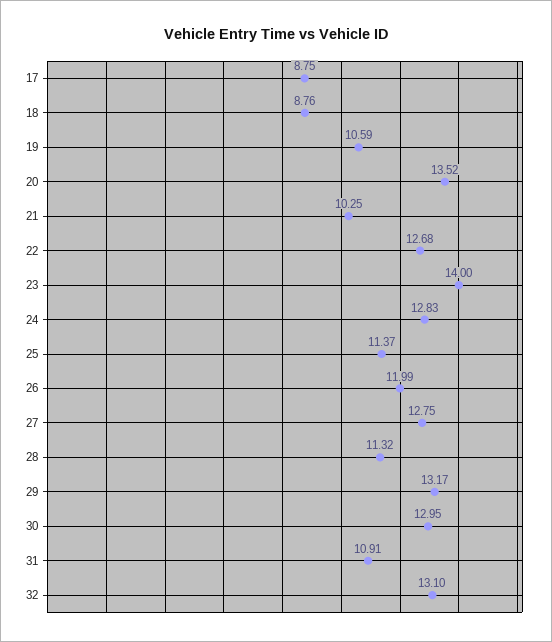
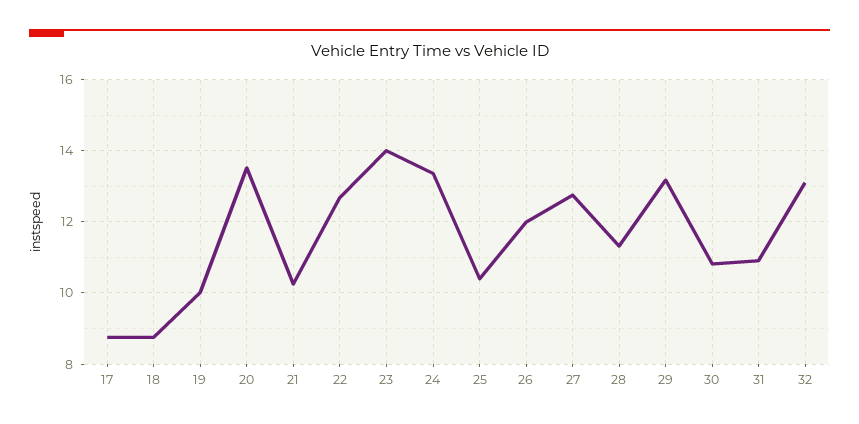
  {
    "17": 8.75,
    "18": 8.76,
-   "19": 10.59,
+   "19": 10,
    "20": 13.52,
    "21": 10.25,
    "22": 12.68,
    "23": 14,
-   "24": 12.83,
+   "24": 13.4,
-   "25": 11.37,
+   "25": 10.4,
    "26": 11.99,
    "27": 12.75,
    "28": 11.32,
    "29": 13.17,
-   "30": 12.95,
+   "30": 10.8,
    "31": 10.91,
    "32": 13.1
  }

